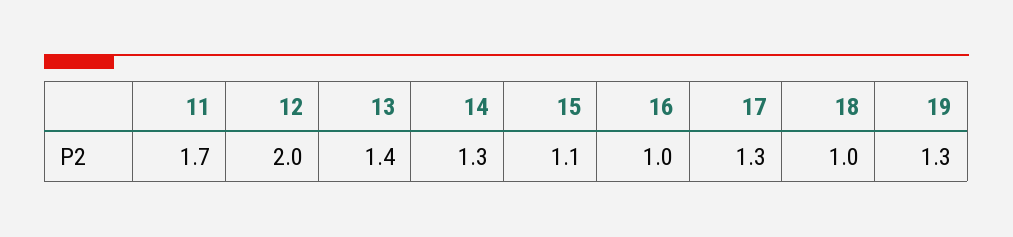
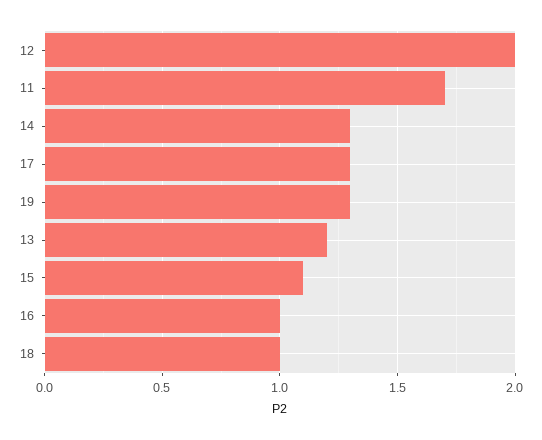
  {
    "11": 1.7,
    "12": 2,
-   "13": 1.4,
+   "13": 1.2,
    "14": 1.3,
    "15": 1.1,
    "16": 1,
    "17": 1.3,
    "18": 1,
    "19": 1.3
  }

